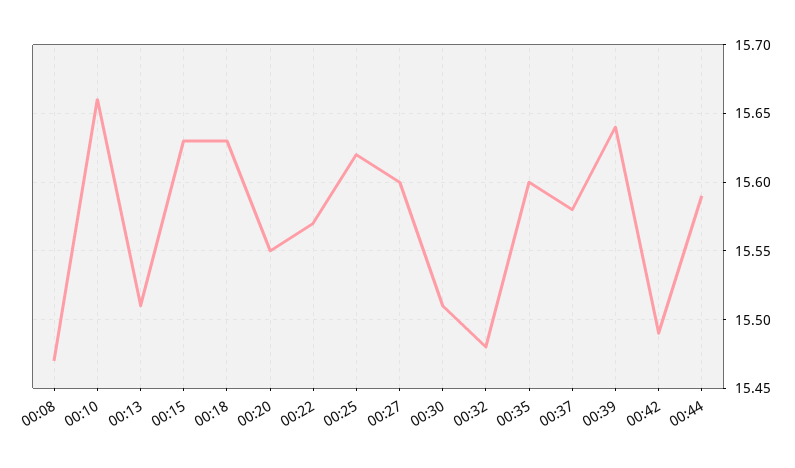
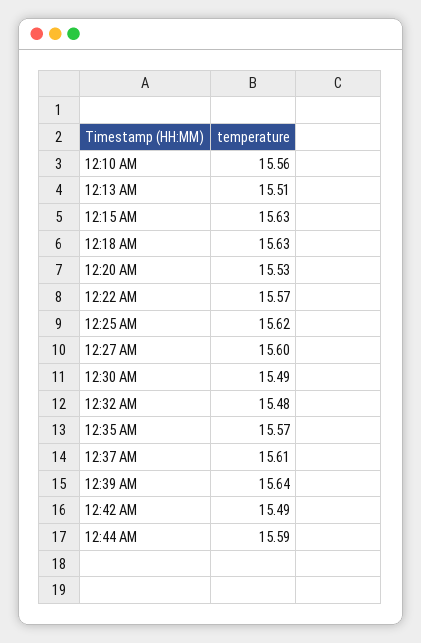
  {
-   "00:08": 15.47,
-   "00:10": 15.66,
+   "00:10": 15.56,
    "00:13": 15.51,
    "00:15": 15.63,
    "00:18": 15.63,
-   "00:20": 15.55,
+   "00:20": 15.53,
    "00:22": 15.57,
    "00:25": 15.62,
    "00:27": 15.6,
-   "00:30": 15.51,
+   "00:30": 15.49,
    "00:32": 15.48,
-   "00:35": 15.6,
+   "00:35": 15.57,
-   "00:37": 15.58,
+   "00:37": 15.61,
    "00:39": 15.64,
    "00:42": 15.49,
    "00:44": 15.59
  }

